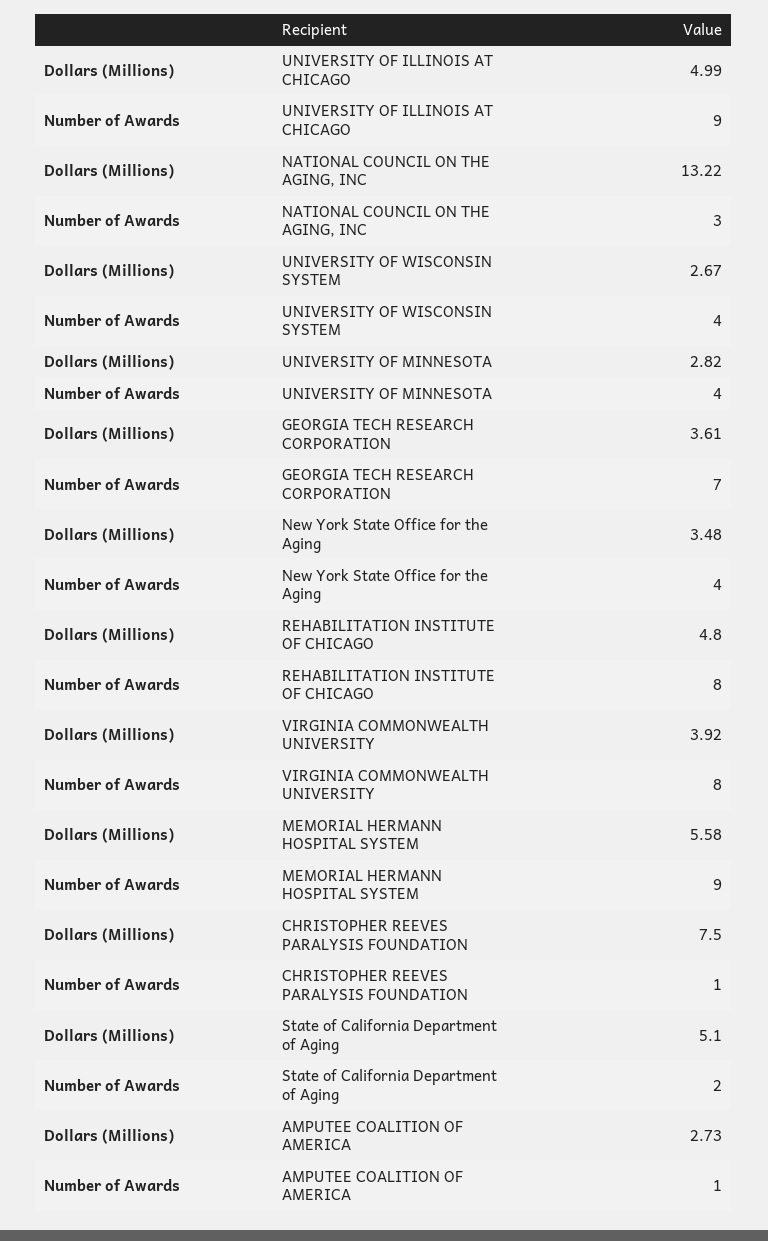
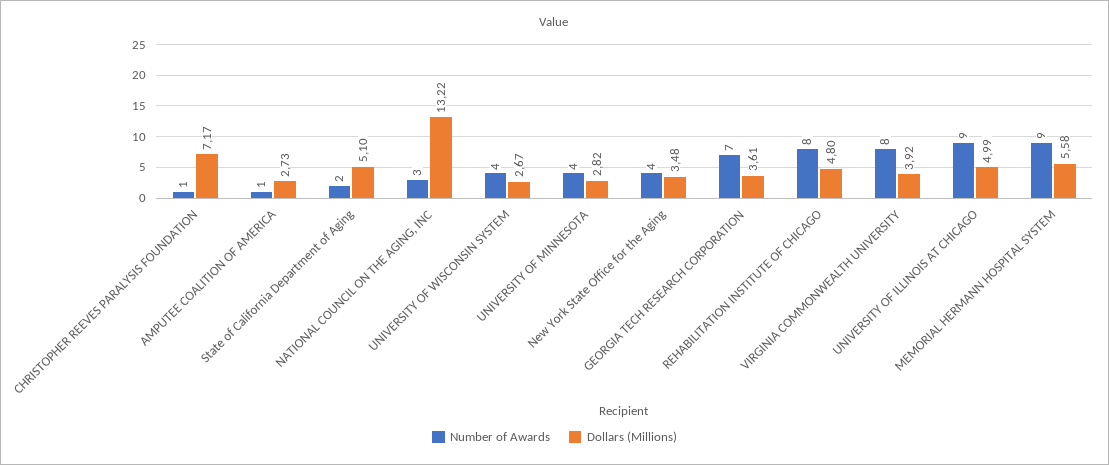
  {
    "Dollars (Millions)": {
      "UNIVERSITY OF ILLINOIS AT CHICAGO": 4.99,
      "NATIONAL COUNCIL ON THE AGING, INC": 13.22,
      "UNIVERSITY OF WISCONSIN SYSTEM": 2.67,
      "UNIVERSITY OF MINNESOTA": 2.82,
      "GEORGIA TECH RESEARCH CORPORATION": 3.61,
      "New York State Office for the Aging": 3.48,
      "REHABILITATION INSTITUTE OF CHICAGO": 4.8,
      "VIRGINIA COMMONWEALTH UNIVERSITY": 3.92,
      "MEMORIAL HERMANN HOSPITAL SYSTEM": 5.58,
-     "CHRISTOPHER REEVES PARALYSIS FOUNDATION": 7.5,
+     "CHRISTOPHER REEVES PARALYSIS FOUNDATION": 7.17,
      "State of California Department of Aging": 5.1,
      "AMPUTEE COALITION OF AMERICA": 2.73
    },
    "Number of Awards": {
      "UNIVERSITY OF ILLINOIS AT CHICAGO": 9,
      "NATIONAL COUNCIL ON THE AGING, INC": 3,
      "UNIVERSITY OF WISCONSIN SYSTEM": 4,
      "UNIVERSITY OF MINNESOTA": 4,
      "GEORGIA TECH RESEARCH CORPORATION": 7,
      "New York State Office for the Aging": 4,
      "REHABILITATION INSTITUTE OF CHICAGO": 8,
      "VIRGINIA COMMONWEALTH UNIVERSITY": 8,
      "MEMORIAL HERMANN HOSPITAL SYSTEM": 9,
      "CHRISTOPHER REEVES PARALYSIS FOUNDATION": 1,
      "State of California Department of Aging": 2,
      "AMPUTEE COALITION OF AMERICA": 1
    }
  }

